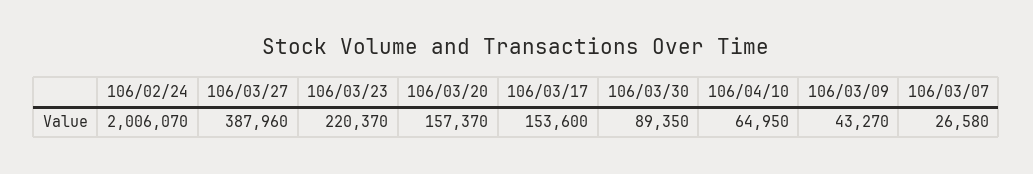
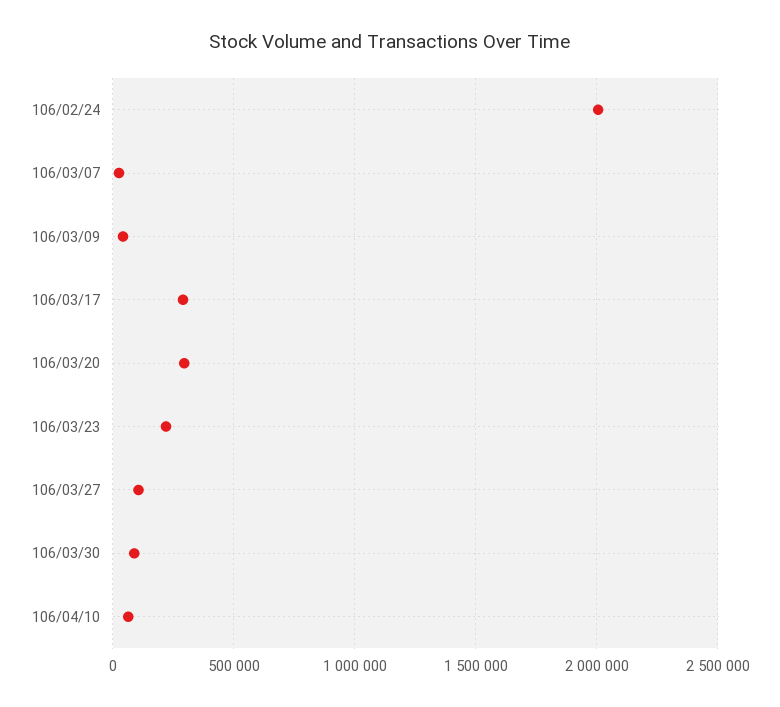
  {
    "106/02/24": 2006070,
-   "106/03/27": 387960,
+   "106/03/27": 100000,
    "106/03/23": 220370,
-   "106/03/20": 157370,
+   "106/03/20": 300000,
-   "106/03/17": 153600,
+   "106/03/17": 300000,
    "106/03/30": 89350,
    "106/04/10": 64950,
    "106/03/09": 43270,
    "106/03/07": 26580
  }

